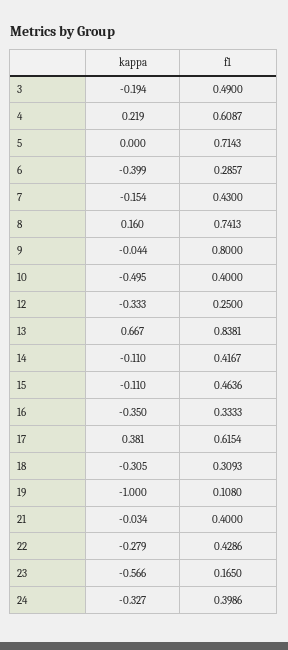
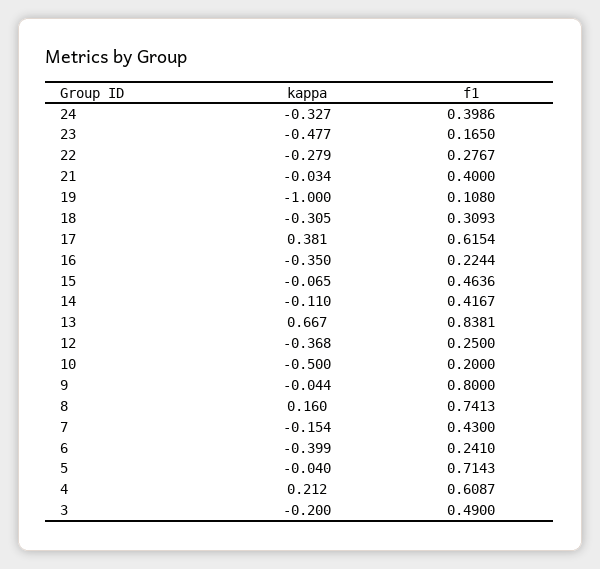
  {
    "kappa": {
-     "3": -0.194,
+     "3": -0.2,
-     "4": 0.219,
+     "4": 0.212,
-     "5": 0,
+     "5": -0.04,
      "6": -0.399,
      "7": -0.154,
      "8": 0.16,
      "9": -0.044,
-     "10": -0.495,
+     "10": -0.5,
-     "12": -0.333,
+     "12": -0.368,
      "13": 0.667,
      "14": -0.11,
-     "15": -0.11,
+     "15": -0.065,
      "16": -0.35,
      "17": 0.381,
      "18": -0.305,
      "19": -1,
      "21": -0.034,
      "22": -0.279,
-     "23": -0.566,
+     "23": -0.477,
      "24": -0.327
    },
    "f1": {
      "3": 0.49,
      "4": 0.6087,
      "5": 0.7143,
-     "6": 0.2857,
+     "6": 0.241,
      "7": 0.43,
      "8": 0.7413,
      "9": 0.8,
-     "10": 0.4,
+     "10": 0.2,
      "12": 0.25,
      "13": 0.8381,
      "14": 0.4167,
      "15": 0.4636,
-     "16": 0.3333,
+     "16": 0.2244,
      "17": 0.6154,
      "18": 0.3093,
      "19": 0.108,
      "21": 0.4,
-     "22": 0.4286,
+     "22": 0.2767,
      "23": 0.165,
      "24": 0.3986
    }
  }

